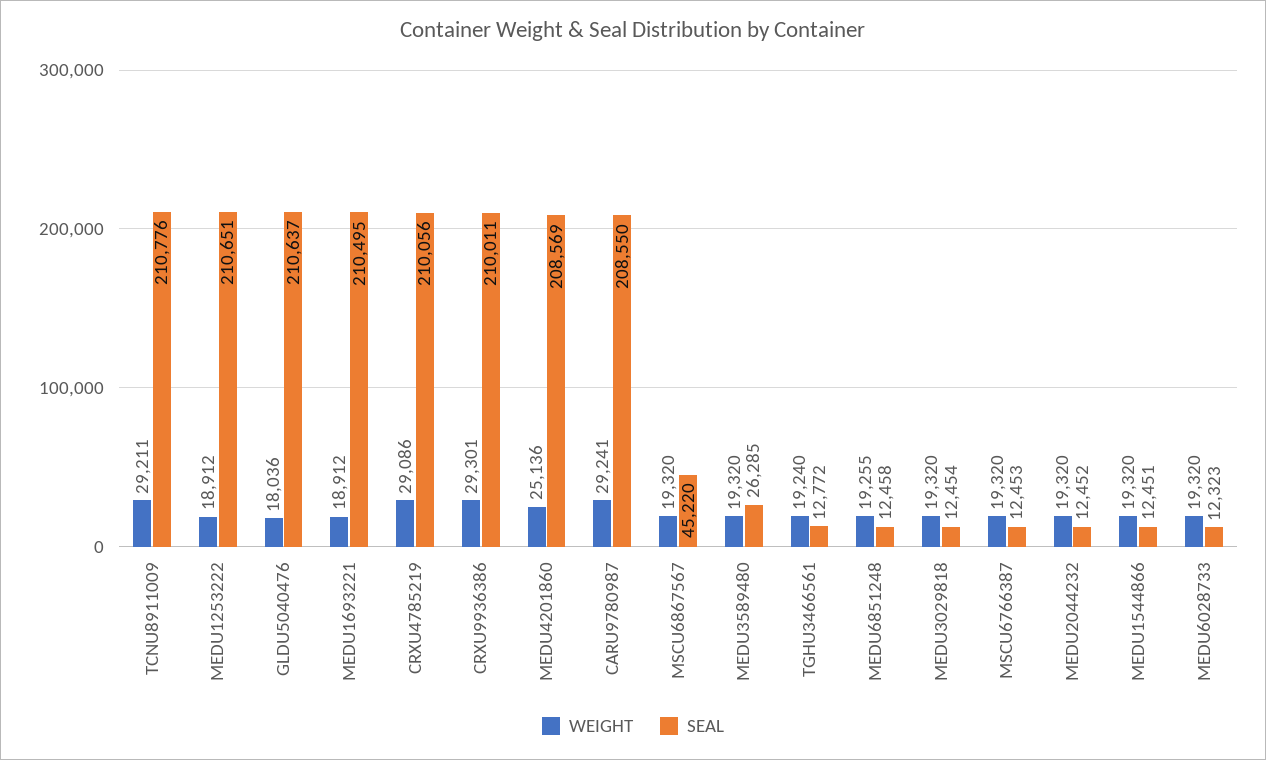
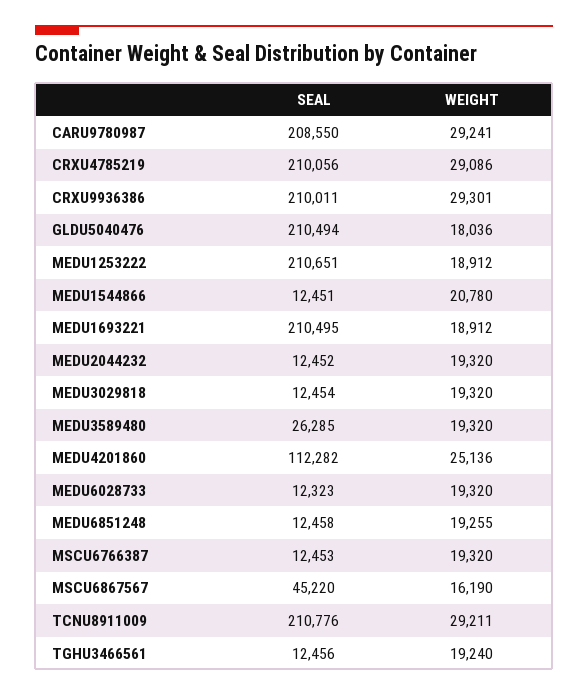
  {
    "WEIGHT": {
      "TCNU8911009": 29211,
      "MEDU1253222": 18912,
      "GLDU5040476": 18036,
      "MEDU1693221": 18912,
      "CRXU4785219": 29086,
      "CRXU9936386": 29301,
      "MEDU4201860": 25136,
      "CARU9780987": 29241,
-     "MSCU6867567": 19320,
+     "MSCU6867567": 16190,
      "MEDU3589480": 19320,
      "TGHU3466561": 19240,
      "MEDU6851248": 19255,
      "MEDU3029818": 19320,
      "MSCU6766387": 19320,
      "MEDU2044232": 19320,
-     "MEDU1544866": 19320,
+     "MEDU1544866": 20780,
      "MEDU6028733": 19320
    },
    "SEAL": {
      "TCNU8911009": 210776,
      "MEDU1253222": 210651,
-     "GLDU5040476": 210637,
+     "GLDU5040476": 210494,
      "MEDU1693221": 210495,
      "CRXU4785219": 210056,
      "CRXU9936386": 210011,
-     "MEDU4201860": 208569,
+     "MEDU4201860": 112282,
      "CARU9780987": 208550,
      "MSCU6867567": 45220,
      "MEDU3589480": 26285,
-     "TGHU3466561": 12772,
+     "TGHU3466561": 12456,
      "MEDU6851248": 12458,
      "MEDU3029818": 12454,
      "MSCU6766387": 12453,
      "MEDU2044232": 12452,
      "MEDU1544866": 12451,
      "MEDU6028733": 12323
    }
  }

